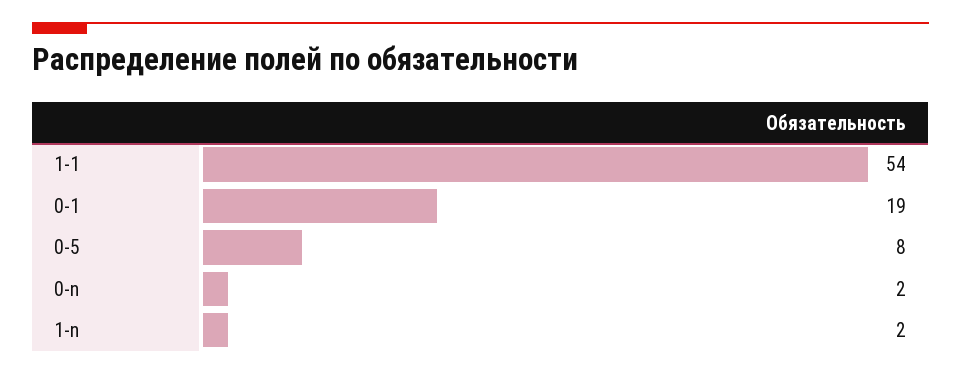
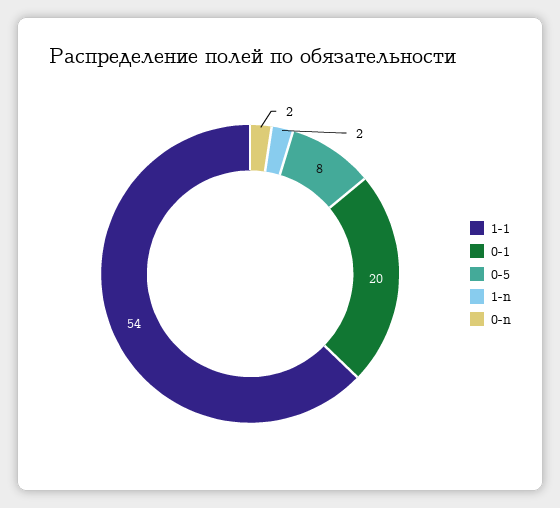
  {
    "1-1": 54,
-   "0-1": 19,
+   "0-1": 20,
    "0-5": 8,
    "0-n": 2,
    "1-n": 2
  }

